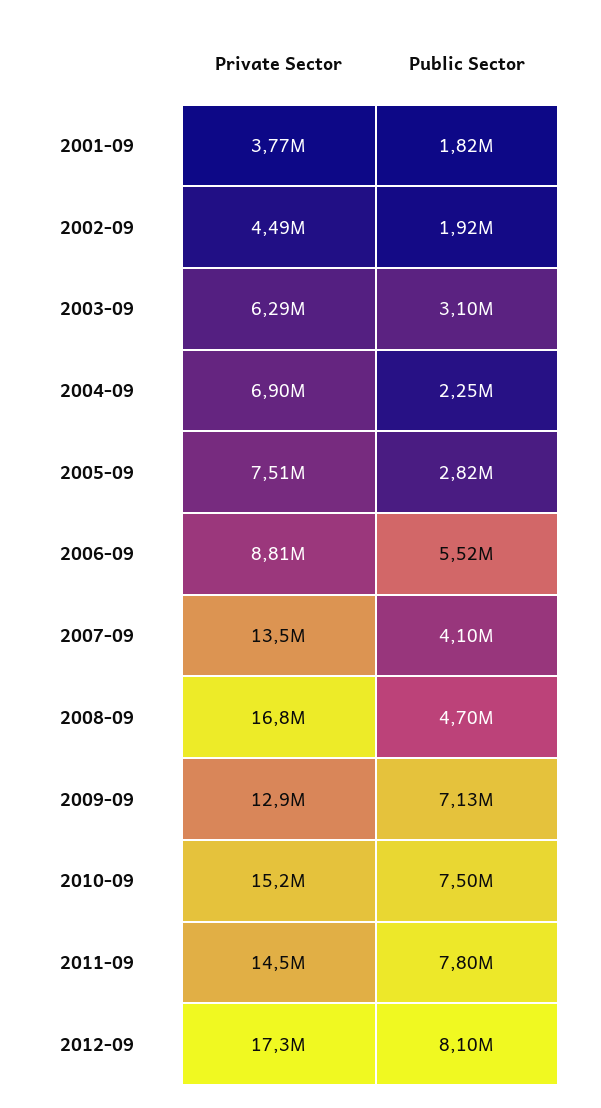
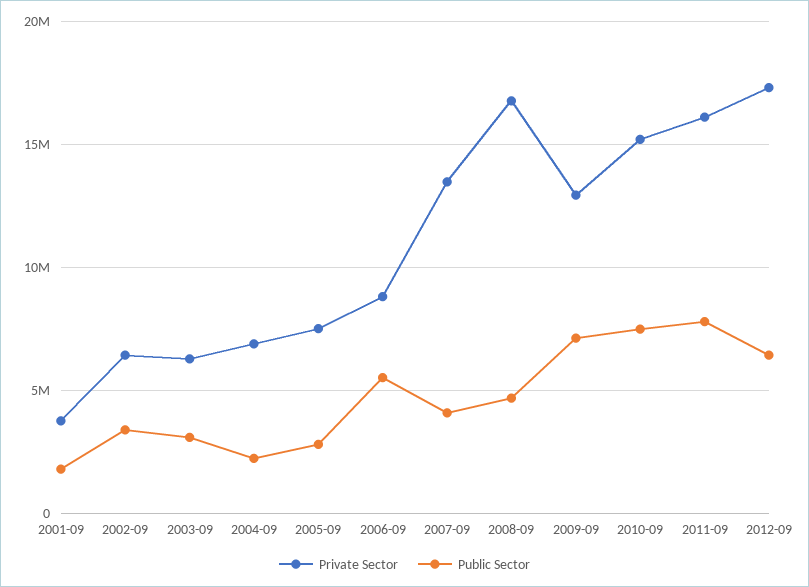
  {
    "Private Sector": {
      "2001-09": 3770000,
-     "2002-09": 4490000,
+     "2002-09": 6500000,
      "2003-09": 6290000,
      "2004-09": 6900000,
      "2005-09": 7510000,
      "2006-09": 8810000,
      "2007-09": 13500000,
      "2008-09": 16800000,
      "2009-09": 12900000,
      "2010-09": 15200000,
-     "2011-09": 14500000,
+     "2011-09": 16000000,
      "2012-09": 17300000
    },
    "Public Sector": {
      "2001-09": 1820000,
-     "2002-09": 1920000,
+     "2002-09": 3500000,
      "2003-09": 3100000,
      "2004-09": 2250000,
      "2005-09": 2820000,
      "2006-09": 5520000,
      "2007-09": 4100000,
      "2008-09": 4700000,
      "2009-09": 7130000,
      "2010-09": 7500000,
      "2011-09": 7800000,
-     "2012-09": 8100000
+     "2012-09": 6500000
    }
  }

